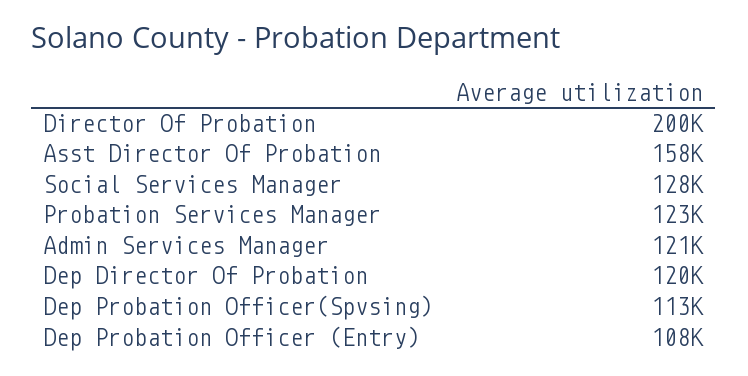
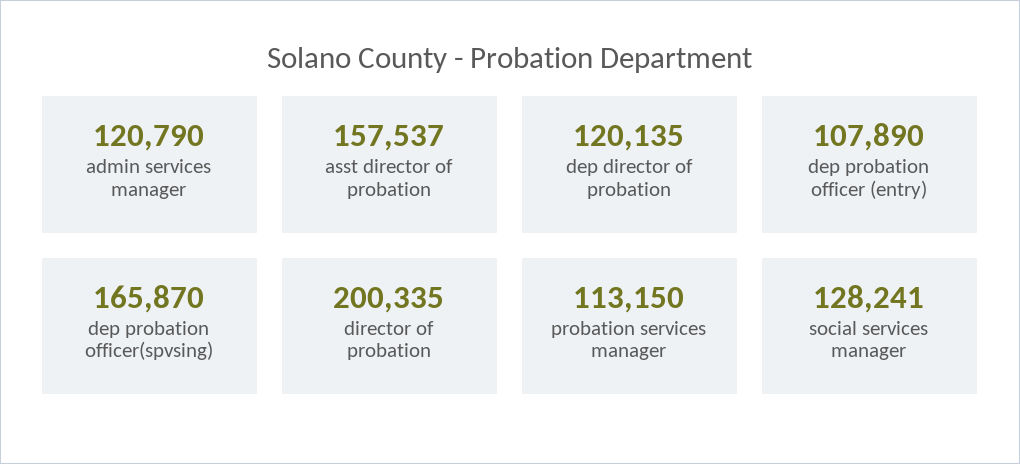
  {
    "Director Of Probation": 200335,
    "Asst Director Of Probation": 157537,
    "Social Services Manager": 128241,
-   "Probation Services Manager": 123000,
+   "Probation Services Manager": 113150,
    "Admin Services Manager": 120790,
    "Dep Director Of Probation": 120135,
-   "Dep Probation Officer(Spvsing)": 113000,
+   "Dep Probation Officer(Spvsing)": 165870,
    "Dep Probation Officer (Entry)": 107890
  }

